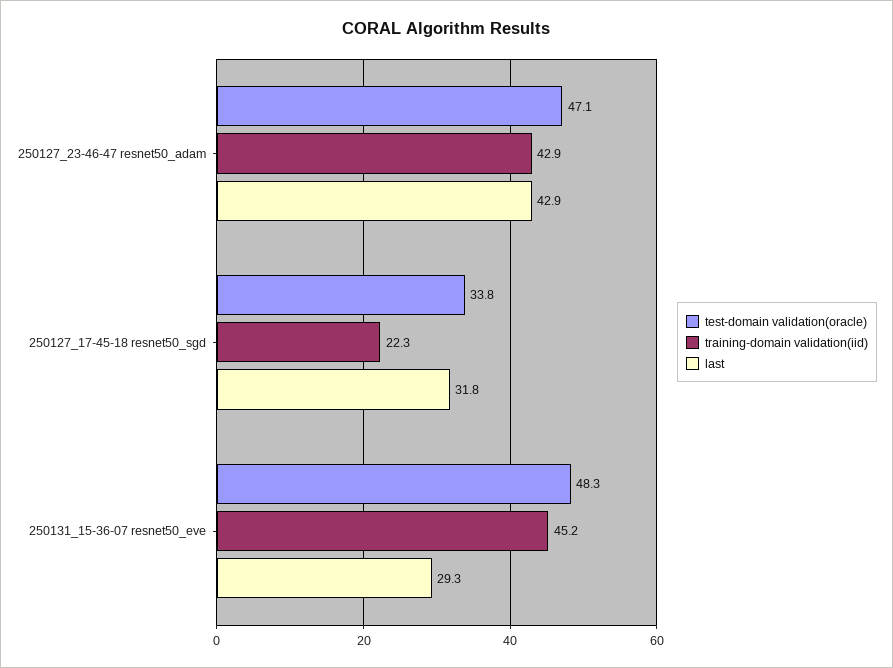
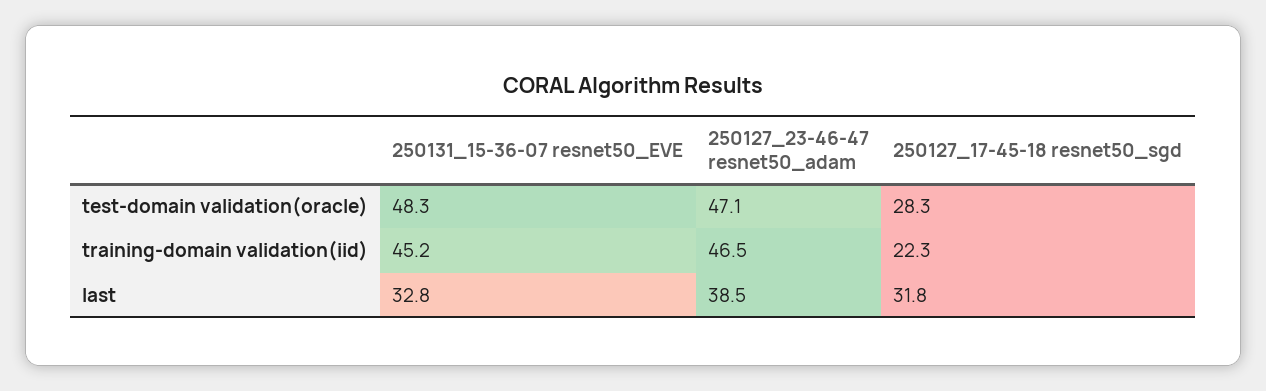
  {
    "test-domain validation(oracle)": {
      "250127_23-46-47 resnet50_adam": 47.1,
-     "250127_17-45-18 resnet50_sgd": 33.8,
+     "250127_17-45-18 resnet50_sgd": 28.3,
      "250131_15-36-07 resnet50_eve": 48.3
    },
    "training-domain validation(iid)": {
-     "250127_23-46-47 resnet50_adam": 42.9,
+     "250127_23-46-47 resnet50_adam": 46.5,
      "250127_17-45-18 resnet50_sgd": 22.3,
      "250131_15-36-07 resnet50_eve": 45.2
    },
    "last": {
-     "250127_23-46-47 resnet50_adam": 42.9,
+     "250127_23-46-47 resnet50_adam": 38.5,
      "250127_17-45-18 resnet50_sgd": 31.8,
-     "250131_15-36-07 resnet50_eve": 29.3
+     "250131_15-36-07 resnet50_eve": 32.8
    }
  }

